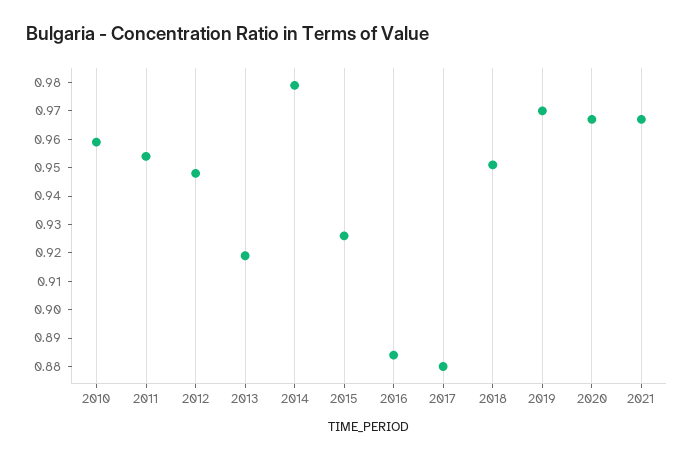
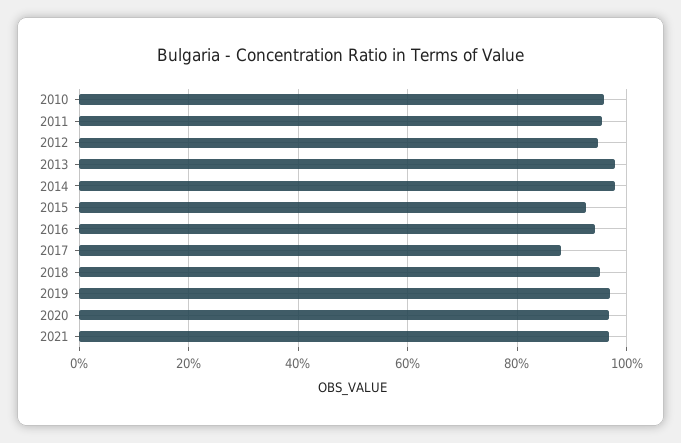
  {
    "2010": 0.96,
    "2011": 0.955,
    "2012": 0.95,
-   "2013": 0.92,
+   "2013": 0.98,
    "2014": 0.98,
    "2015": 0.925,
-   "2016": 0.885,
+   "2016": 0.94,
    "2017": 0.88,
    "2018": 0.95,
    "2019": 0.97,
    "2020": 0.965,
    "2021": 0.965
  }

